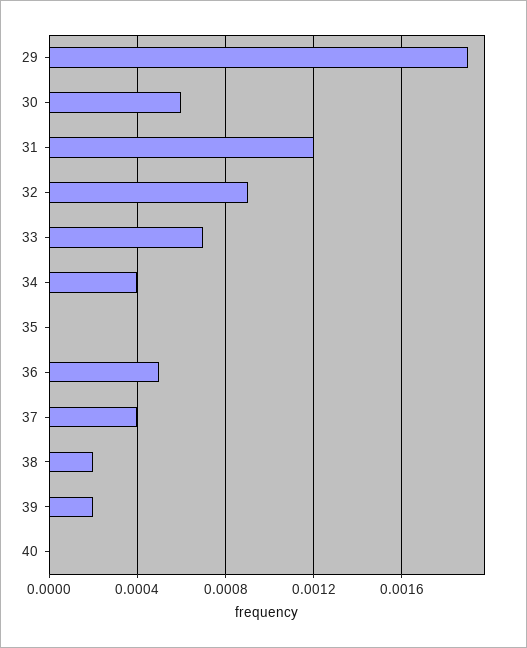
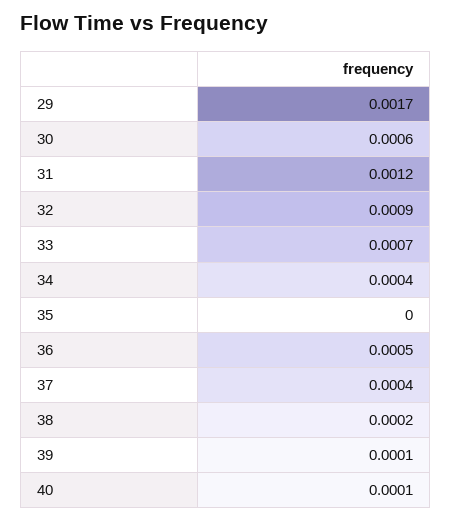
  {
-   "29": 0.0019,
+   "29": 0.0017,
    "30": 0.0006,
    "31": 0.0012,
    "32": 0.0009,
    "33": 0.0007,
    "34": 0.0004,
    "35": 0,
    "36": 0.0005,
    "37": 0.0004,
    "38": 0.0002,
-   "39": 0.0002,
+   "39": 0.0001,
-   "40": 0
+   "40": 0.0001
  }

